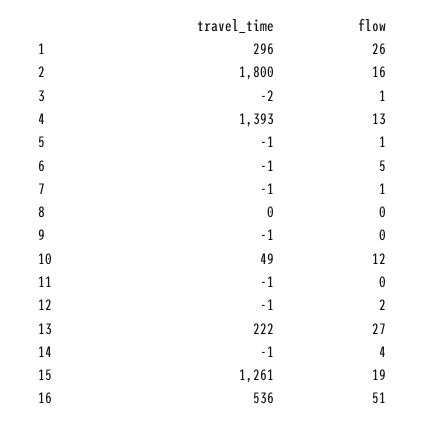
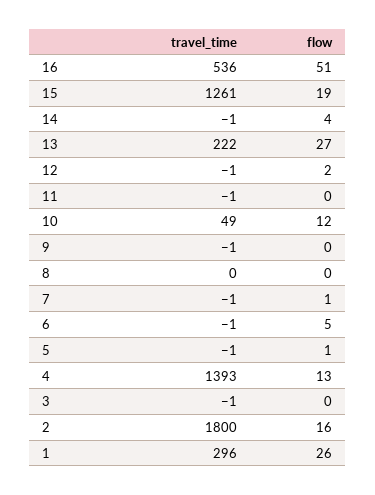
  {
    "travel_time": {
      "1": 296,
      "2": 1800,
-     "3": -2,
+     "3": -1,
      "4": 1393,
      "5": -1,
      "6": -1,
      "7": -1,
      "8": 0,
      "9": -1,
      "10": 49,
      "11": -1,
      "12": -1,
      "13": 222,
      "14": -1,
      "15": 1261,
      "16": 536
    },
    "flow": {
      "1": 26,
      "2": 16,
-     "3": 1,
+     "3": 0,
      "4": 13,
      "5": 1,
      "6": 5,
      "7": 1,
      "8": 0,
      "9": 0,
      "10": 12,
      "11": 0,
      "12": 2,
      "13": 27,
      "14": 4,
      "15": 19,
      "16": 51
    }
  }

